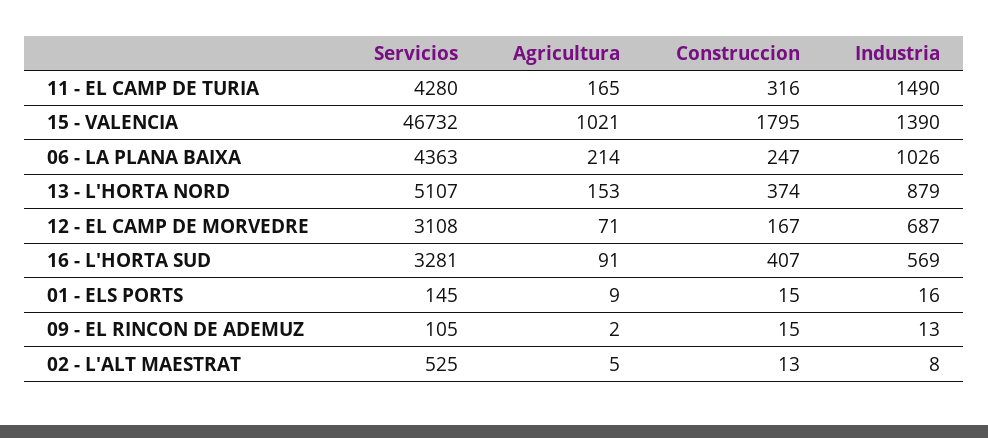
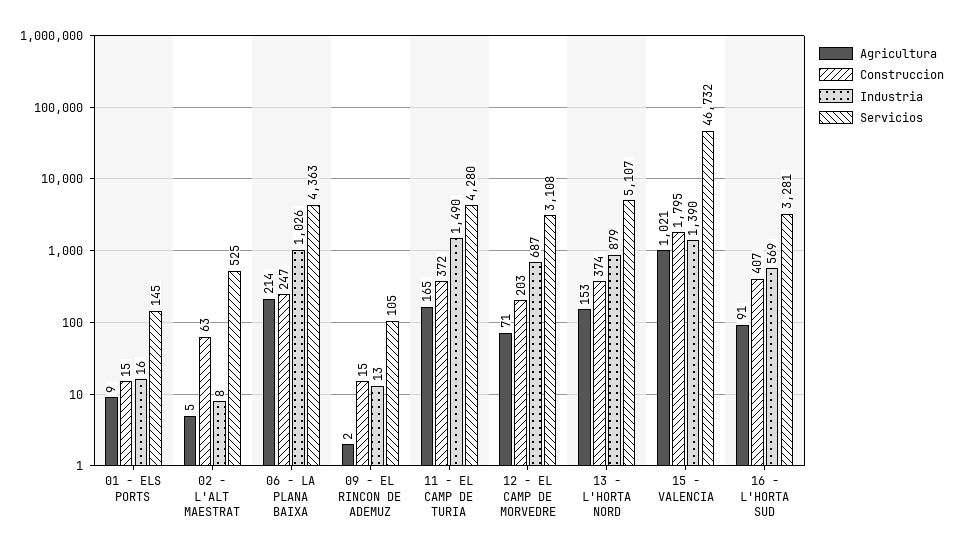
  {
    "Servicios": {
      "11 - EL CAMP DE TURIA": 4280,
      "15 - VALENCIA": 46732,
      "06 - LA PLANA BAIXA": 4363,
      "13 - L'HORTA NORD": 5107,
      "12 - EL CAMP DE MORVEDRE": 3108,
      "16 - L'HORTA SUD": 3281,
      "01 - ELS PORTS": 145,
      "09 - EL RINCON DE ADEMUZ": 105,
      "02 - L'ALT MAESTRAT": 525
    },
    "Agricultura": {
      "11 - EL CAMP DE TURIA": 165,
      "15 - VALENCIA": 1021,
      "06 - LA PLANA BAIXA": 214,
      "13 - L'HORTA NORD": 153,
      "12 - EL CAMP DE MORVEDRE": 71,
      "16 - L'HORTA SUD": 91,
      "01 - ELS PORTS": 9,
      "09 - EL RINCON DE ADEMUZ": 2,
      "02 - L'ALT MAESTRAT": 5
    },
    "Construccion": {
-     "11 - EL CAMP DE TURIA": 316,
+     "11 - EL CAMP DE TURIA": 372,
      "15 - VALENCIA": 1795,
      "06 - LA PLANA BAIXA": 247,
      "13 - L'HORTA NORD": 374,
-     "12 - EL CAMP DE MORVEDRE": 167,
+     "12 - EL CAMP DE MORVEDRE": 203,
      "16 - L'HORTA SUD": 407,
      "01 - ELS PORTS": 15,
      "09 - EL RINCON DE ADEMUZ": 15,
-     "02 - L'ALT MAESTRAT": 13
+     "02 - L'ALT MAESTRAT": 63
    },
    "Industria": {
      "11 - EL CAMP DE TURIA": 1490,
      "15 - VALENCIA": 1390,
      "06 - LA PLANA BAIXA": 1026,
      "13 - L'HORTA NORD": 879,
      "12 - EL CAMP DE MORVEDRE": 687,
      "16 - L'HORTA SUD": 569,
      "01 - ELS PORTS": 16,
      "09 - EL RINCON DE ADEMUZ": 13,
      "02 - L'ALT MAESTRAT": 8
    }
  }

